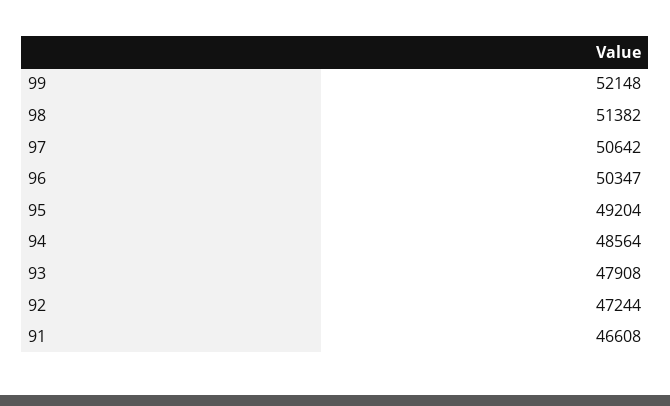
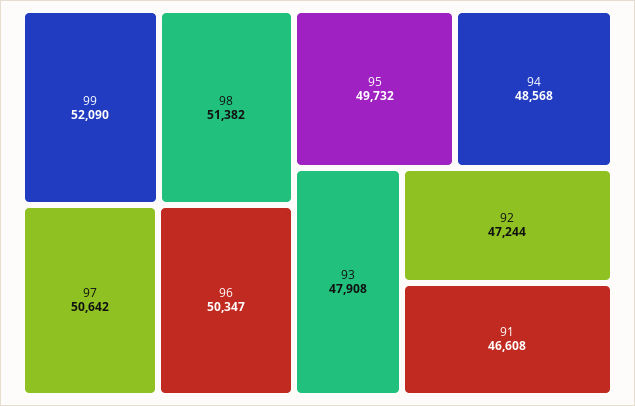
  {
-   "99": 52148,
+   "99": 52090,
    "98": 51382,
    "97": 50642,
    "96": 50347,
-   "95": 49204,
+   "95": 49732,
-   "94": 48564,
+   "94": 48568,
    "93": 47908,
    "92": 47244,
    "91": 46608
  }

